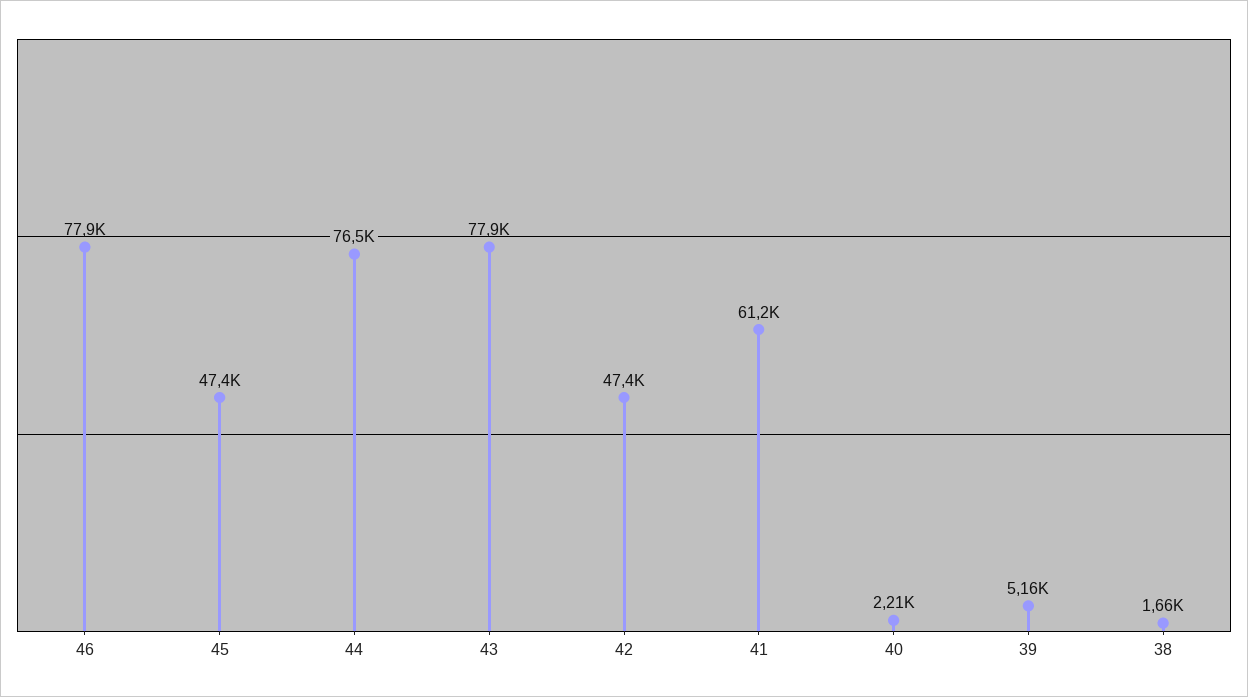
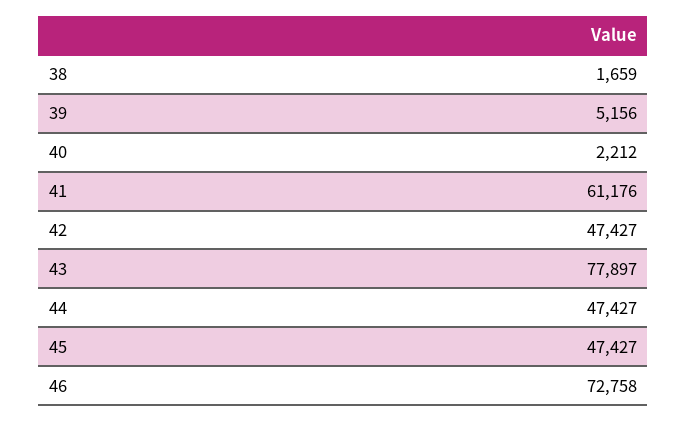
  {
-   "46": 77900,
+   "46": 72758,
    "45": 47427,
-   "44": 76500,
+   "44": 47427,
    "43": 77897,
    "42": 47427,
    "41": 61176,
    "40": 2212,
    "39": 5156,
    "38": 1659
  }

